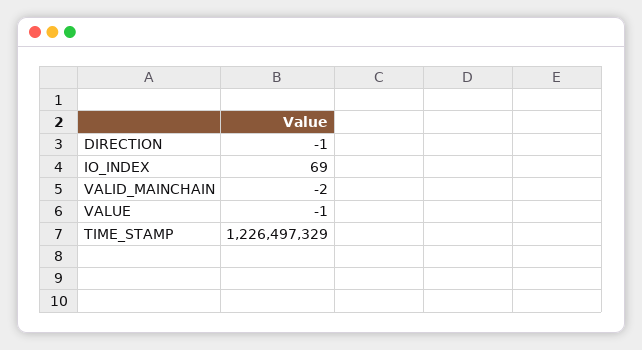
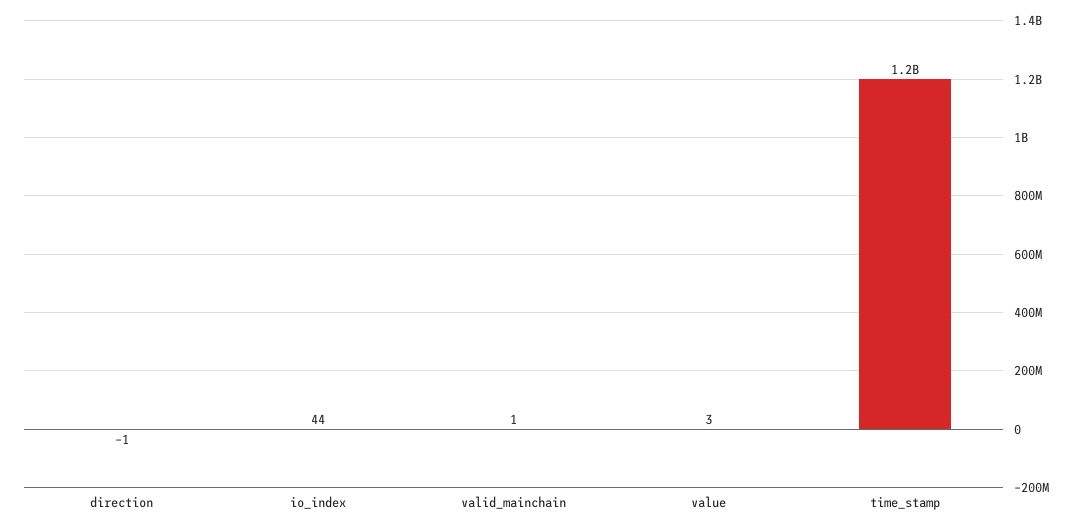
  {
    "DIRECTION": -1,
-   "IO_INDEX": 69,
+   "IO_INDEX": 44,
-   "VALID_MAINCHAIN": -2,
+   "VALID_MAINCHAIN": 1,
-   "VALUE": -1,
+   "VALUE": 3,
    "TIME_STAMP": 1226497329
  }

